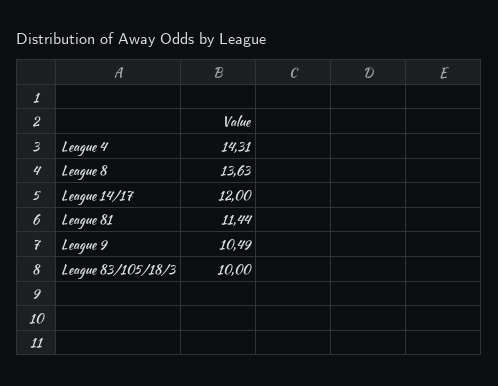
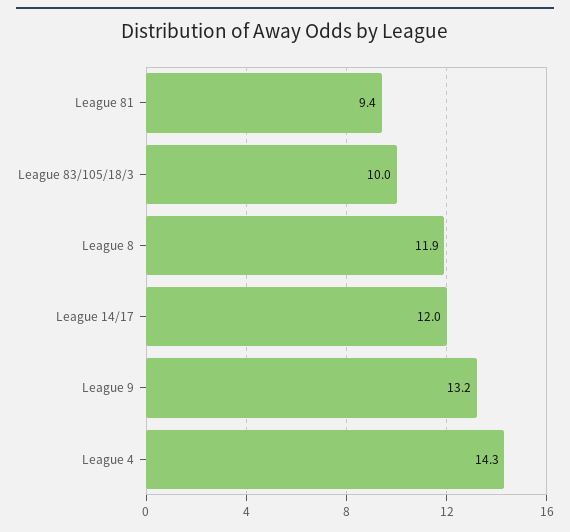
  {
    "League 4": 14.31,
-   "League 8": 13.63,
+   "League 8": 11.9,
    "League 14/17": 12,
-   "League 81": 11.44,
+   "League 81": 9.4,
-   "League 9": 10.49,
+   "League 9": 13.2,
    "League 83/105/18/3": 10
  }

